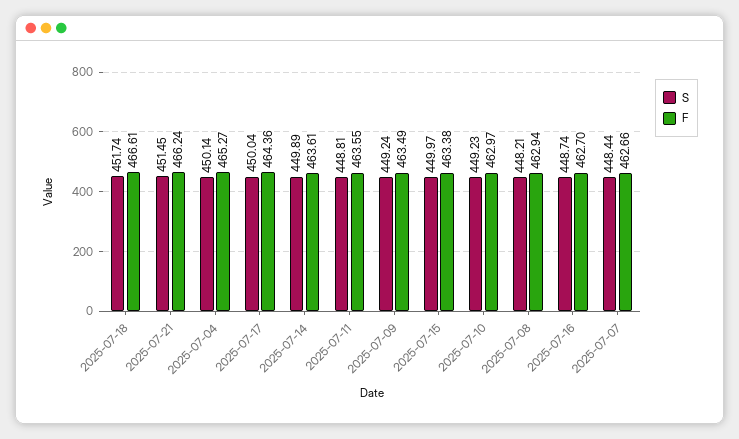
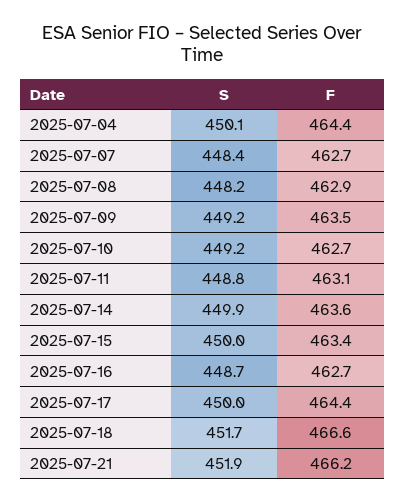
  {
    "S": {
      "2025-07-18": 451.74,
-     "2025-07-21": 451.45,
+     "2025-07-21": 451.9,
      "2025-07-04": 450.14,
      "2025-07-17": 450.04,
      "2025-07-14": 449.89,
      "2025-07-11": 448.81,
      "2025-07-09": 449.24,
      "2025-07-15": 449.97,
      "2025-07-10": 449.23,
      "2025-07-08": 448.21,
      "2025-07-16": 448.74,
      "2025-07-07": 448.44
    },
    "F": {
      "2025-07-18": 466.61,
      "2025-07-21": 466.24,
-     "2025-07-04": 465.27,
+     "2025-07-04": 464.4,
      "2025-07-17": 464.36,
      "2025-07-14": 463.61,
-     "2025-07-11": 463.55,
+     "2025-07-11": 463.1,
      "2025-07-09": 463.49,
      "2025-07-15": 463.38,
-     "2025-07-10": 462.97,
+     "2025-07-10": 462.7,
      "2025-07-08": 462.94,
      "2025-07-16": 462.7,
      "2025-07-07": 462.66
    }
  }

